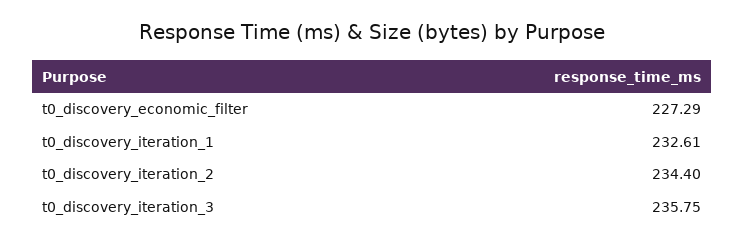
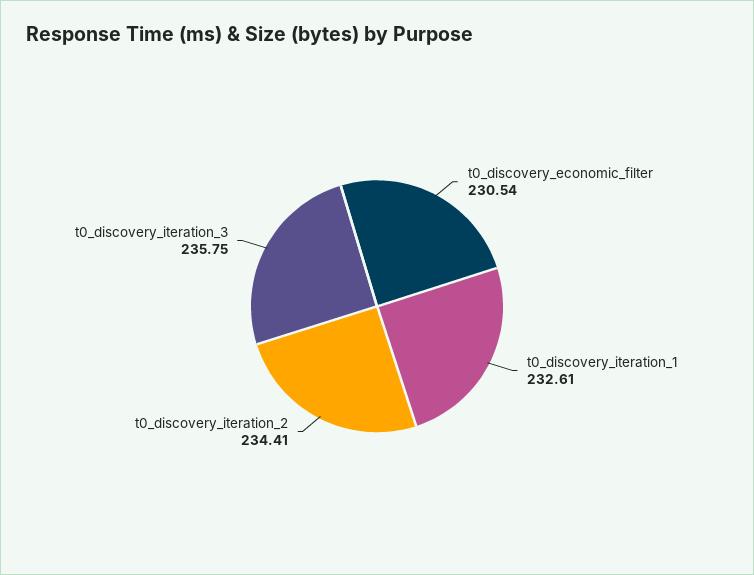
  {
-   "t0_discovery_economic_filter": 227.29,
+   "t0_discovery_economic_filter": 230.54,
    "t0_discovery_iteration_1": 232.61,
-   "t0_discovery_iteration_2": 234.4,
+   "t0_discovery_iteration_2": 234.41,
    "t0_discovery_iteration_3": 235.75
  }

